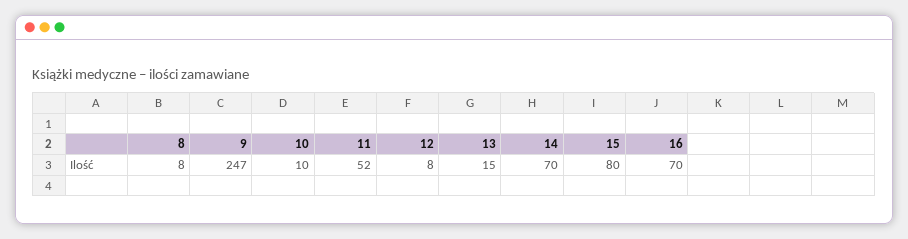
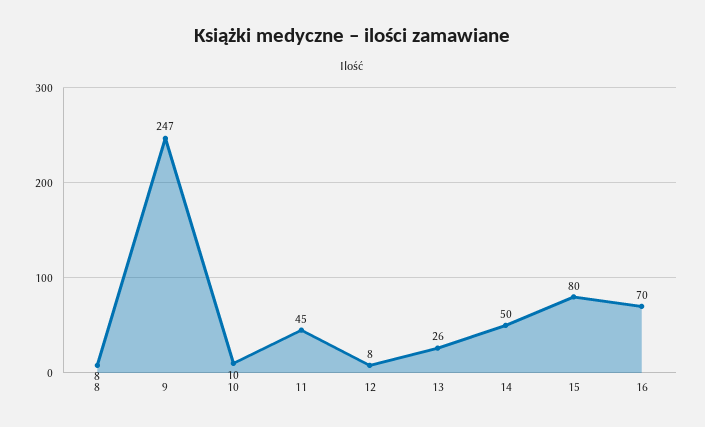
  {
    "8": 8,
    "9": 247,
    "10": 10,
-   "11": 52,
+   "11": 45,
    "12": 8,
-   "13": 15,
+   "13": 26,
-   "14": 70,
+   "14": 50,
    "15": 80,
    "16": 70
  }

